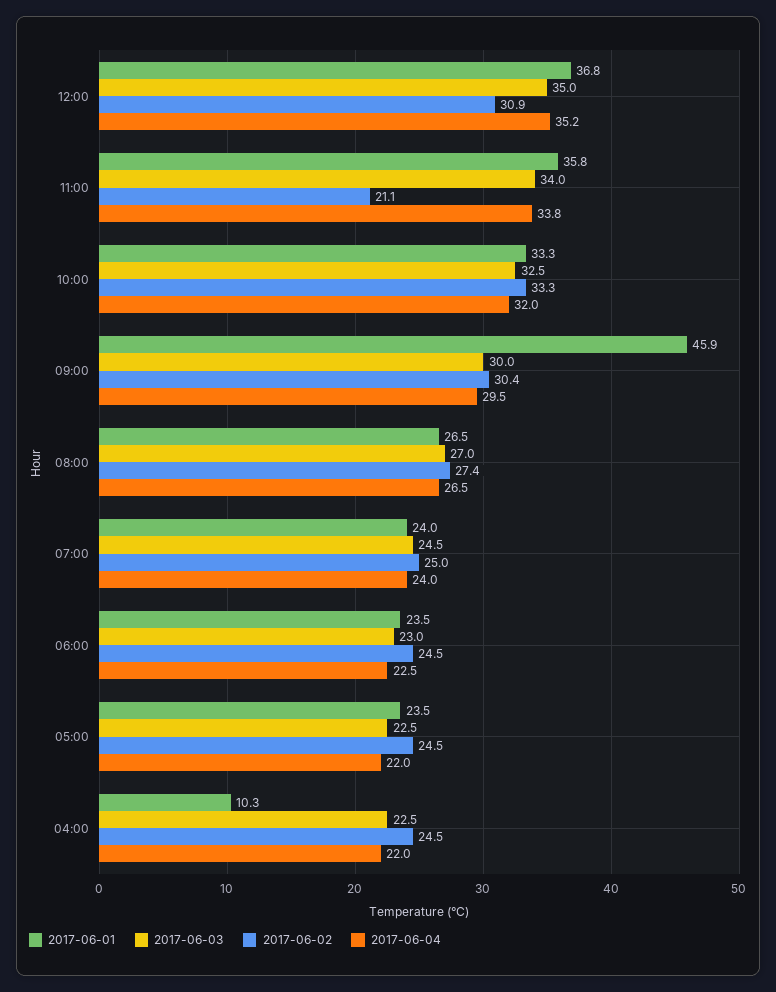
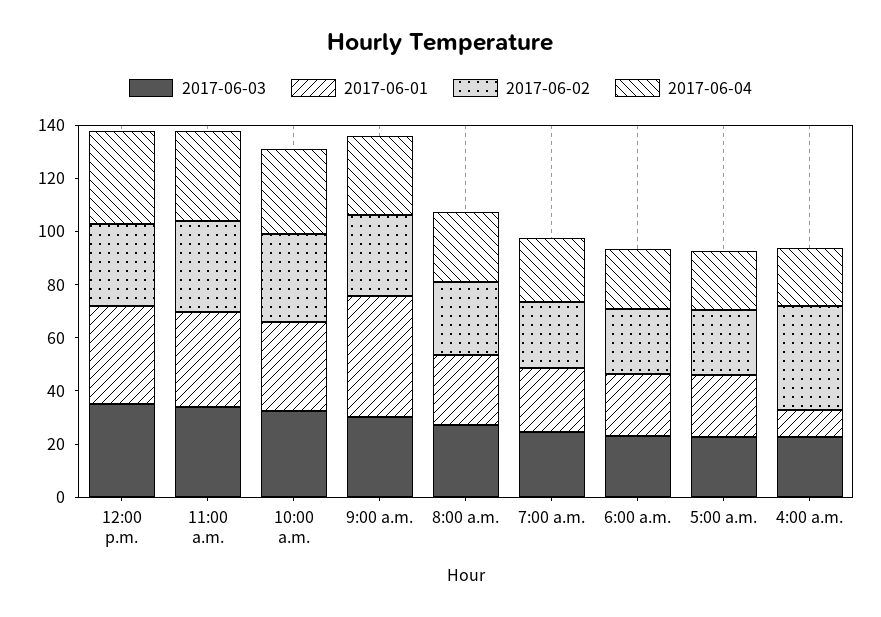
  {
    "2017-06-01": {
      "12:00": 36.8,
      "11:00": 35.8,
      "10:00": 33.3,
      "09:00": 45.9,
      "08:00": 26.5,
      "07:00": 24,
      "06:00": 23.5,
      "05:00": 23.5,
      "04:00": 10.3
    },
    "2017-06-03": {
      "12:00": 35,
      "11:00": 34,
      "10:00": 32.5,
      "09:00": 30,
      "08:00": 27,
      "07:00": 24.5,
      "06:00": 23,
      "05:00": 22.5,
      "04:00": 22.5
    },
    "2017-06-02": {
      "12:00": 30.9,
-     "11:00": 21.1,
+     "11:00": 35,
      "10:00": 33.3,
      "09:00": 30.4,
      "08:00": 27.4,
      "07:00": 25,
      "06:00": 24.5,
      "05:00": 24.5,
-     "04:00": 24.5
+     "04:00": 40
    },
    "2017-06-04": {
      "12:00": 35.2,
      "11:00": 33.8,
      "10:00": 32,
      "09:00": 29.5,
      "08:00": 26.5,
      "07:00": 24,
      "06:00": 22.5,
      "05:00": 22,
      "04:00": 22
    }
  }

